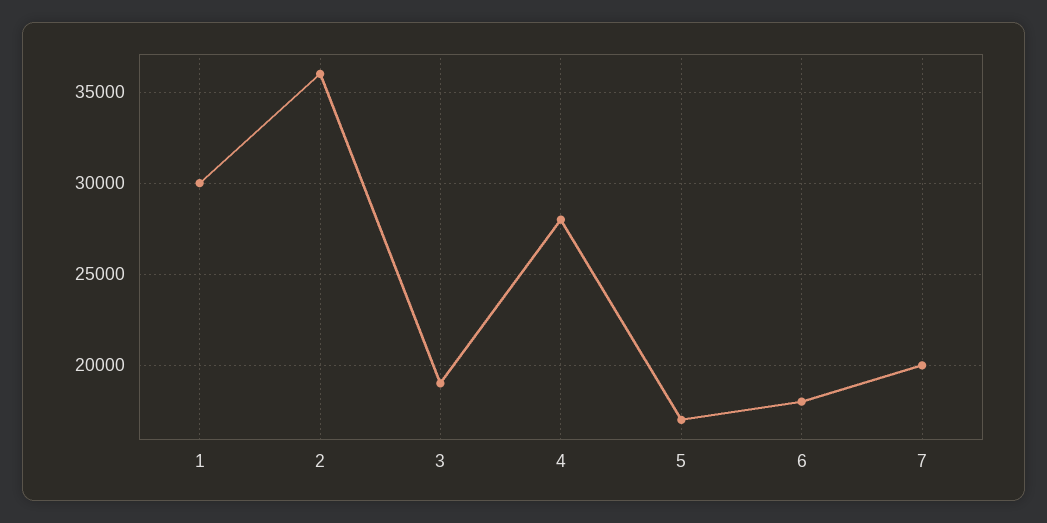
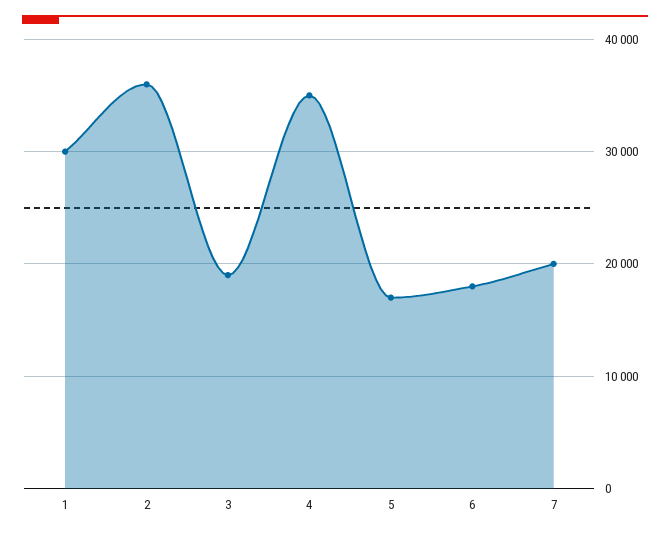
  {
    "1": 30000,
    "2": 36000,
    "3": 19000,
-   "4": 28000,
+   "4": 35000,
    "5": 17000,
    "6": 18000,
    "7": 20000
  }

